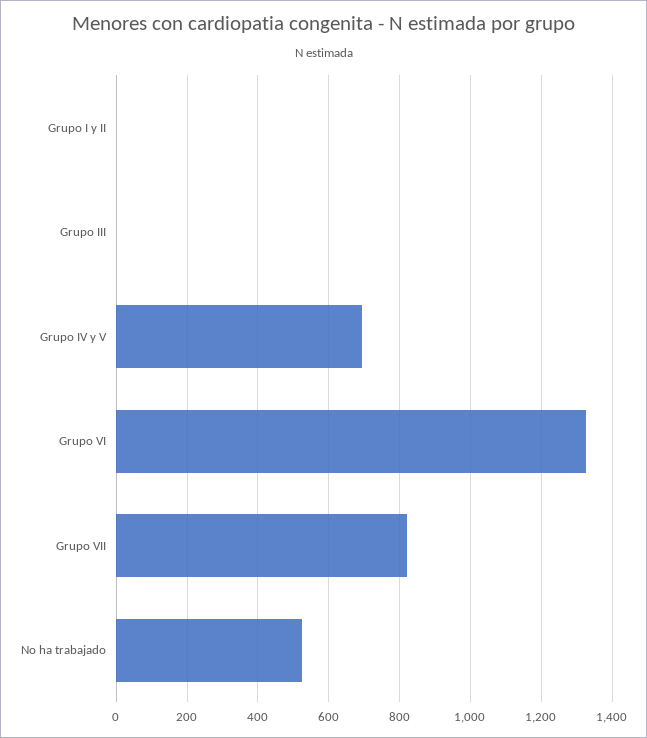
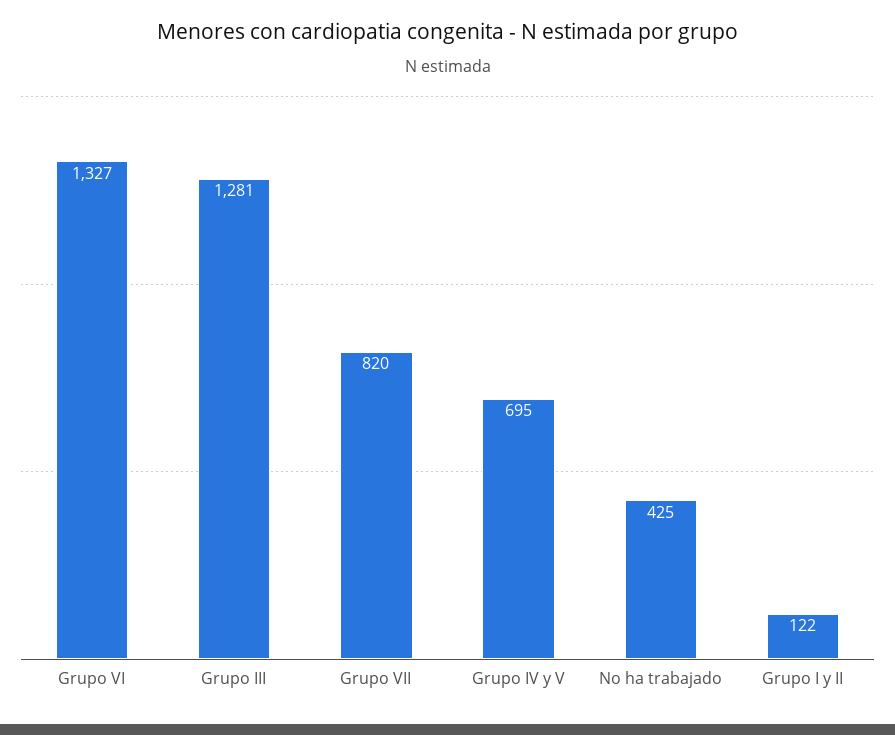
  {
-   "Grupo I y II": 0,
+   "Grupo I y II": 122,
-   "Grupo III": 0,
+   "Grupo III": 1281,
    "Grupo IV y V": 695,
    "Grupo VI": 1327,
    "Grupo VII": 820,
-   "No ha trabajado": 520
+   "No ha trabajado": 425
  }

